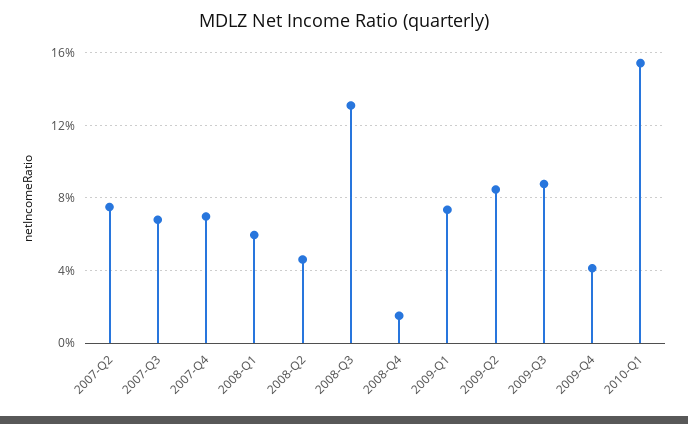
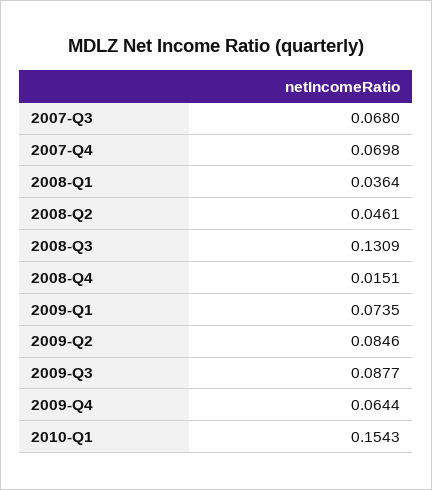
  {
-   "2007-Q2": 0.075,
    "2007-Q3": 0.068,
    "2007-Q4": 0.0698,
-   "2008-Q1": 0.06,
+   "2008-Q1": 0.0364,
    "2008-Q2": 0.0461,
    "2008-Q3": 0.1309,
    "2008-Q4": 0.0151,
    "2009-Q1": 0.0735,
    "2009-Q2": 0.0846,
    "2009-Q3": 0.0877,
-   "2009-Q4": 0.04,
+   "2009-Q4": 0.0644,
    "2010-Q1": 0.1543
  }

